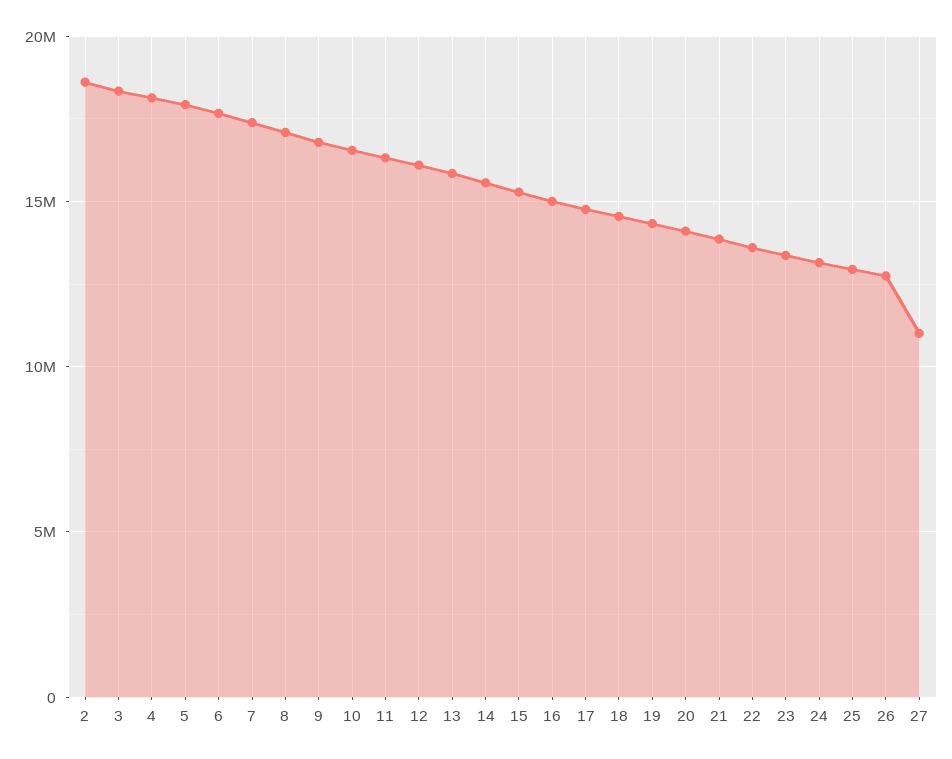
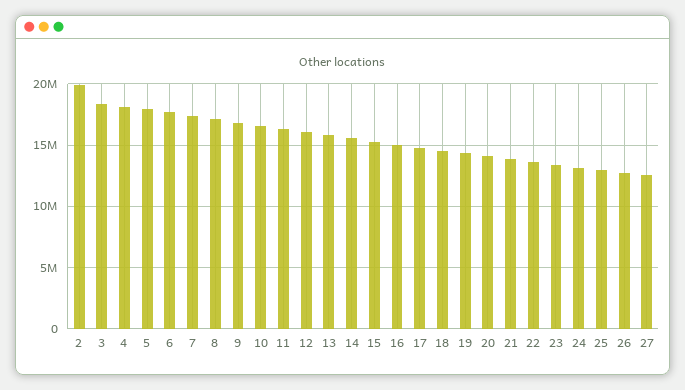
  {
-   "2": 18500000,
+   "2": 20000000,
    "3": 18500000,
    "4": 18000000,
    "5": 18000000,
    "6": 17500000,
    "7": 17500000,
    "8": 17000000,
    "9": 17000000,
    "10": 16500000,
    "11": 16500000,
    "12": 16000000,
    "13": 16000000,
    "14": 15500000,
    "15": 15500000,
    "16": 15000000,
    "17": 15000000,
    "18": 14500000,
    "19": 14500000,
    "20": 14000000,
    "21": 14000000,
    "22": 13500000,
    "23": 13500000,
    "24": 13000000,
    "25": 13000000,
    "26": 13000000,
-   "27": 11000000
+   "27": 12500000
  }

